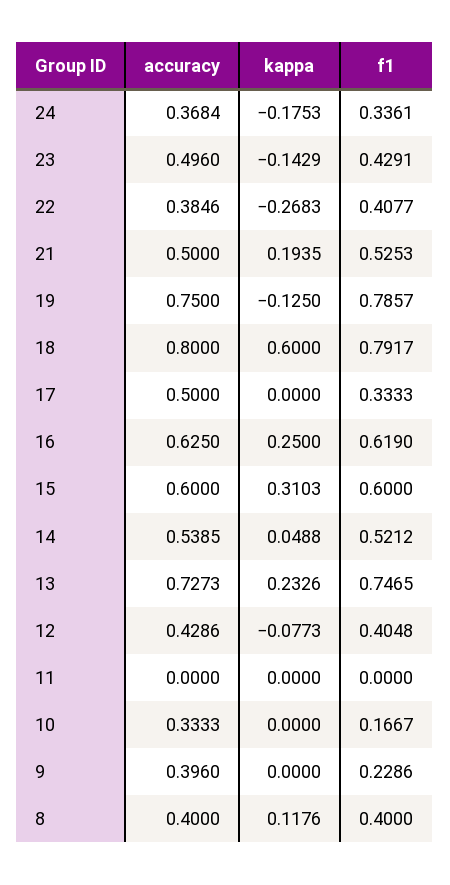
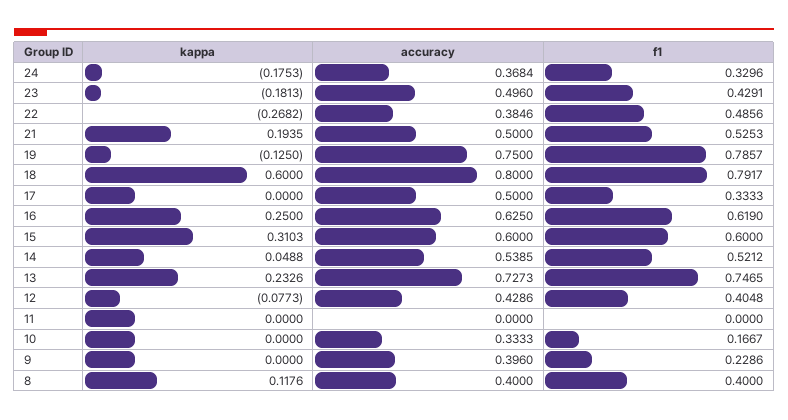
  {
    "accuracy": {
      "24": 0.3684,
      "23": 0.496,
      "22": 0.3846,
      "21": 0.5,
      "19": 0.75,
      "18": 0.8,
      "17": 0.5,
      "16": 0.625,
      "15": 0.6,
      "14": 0.5385,
      "13": 0.7273,
      "12": 0.4286,
      "11": 0,
      "10": 0.3333,
      "9": 0.396,
      "8": 0.4
    },
    "kappa": {
      "24": -0.1753,
-     "23": -0.1429,
+     "23": -0.1813,
-     "22": -0.2683,
+     "22": -0.2682,
      "21": 0.1935,
      "19": -0.125,
      "18": 0.6,
      "17": 0,
      "16": 0.25,
      "15": 0.3103,
      "14": 0.0488,
      "13": 0.2326,
      "12": -0.0773,
      "11": 0,
      "10": 0,
      "9": 0,
      "8": 0.1176
    },
    "f1": {
-     "24": 0.3361,
+     "24": 0.3296,
      "23": 0.4291,
-     "22": 0.4077,
+     "22": 0.4856,
      "21": 0.5253,
      "19": 0.7857,
      "18": 0.7917,
      "17": 0.3333,
      "16": 0.619,
      "15": 0.6,
      "14": 0.5212,
      "13": 0.7465,
      "12": 0.4048,
      "11": 0,
      "10": 0.1667,
      "9": 0.2286,
      "8": 0.4
    }
  }

